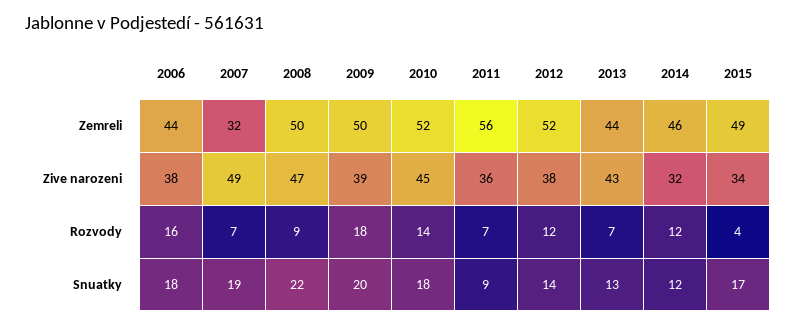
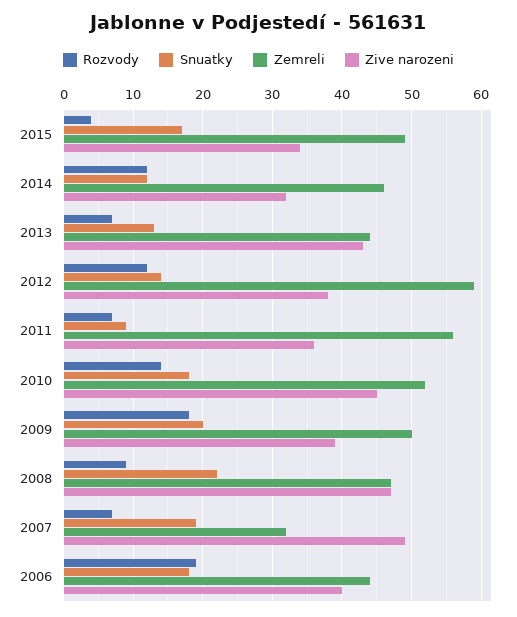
  {
    "Zemreli": {
      "2006": 44,
      "2007": 32,
-     "2008": 50,
+     "2008": 47,
      "2009": 50,
      "2010": 52,
      "2011": 56,
-     "2012": 52,
+     "2012": 59,
      "2013": 44,
      "2014": 46,
      "2015": 49
    },
    "Zive narozeni": {
-     "2006": 38,
+     "2006": 40,
      "2007": 49,
      "2008": 47,
      "2009": 39,
      "2010": 45,
      "2011": 36,
      "2012": 38,
      "2013": 43,
      "2014": 32,
      "2015": 34
    },
    "Rozvody": {
-     "2006": 16,
+     "2006": 19,
      "2007": 7,
      "2008": 9,
      "2009": 18,
      "2010": 14,
      "2011": 7,
      "2012": 12,
      "2013": 7,
      "2014": 12,
      "2015": 4
    },
    "Snuatky": {
      "2006": 18,
      "2007": 19,
      "2008": 22,
      "2009": 20,
      "2010": 18,
      "2011": 9,
      "2012": 14,
      "2013": 13,
      "2014": 12,
      "2015": 17
    }
  }

